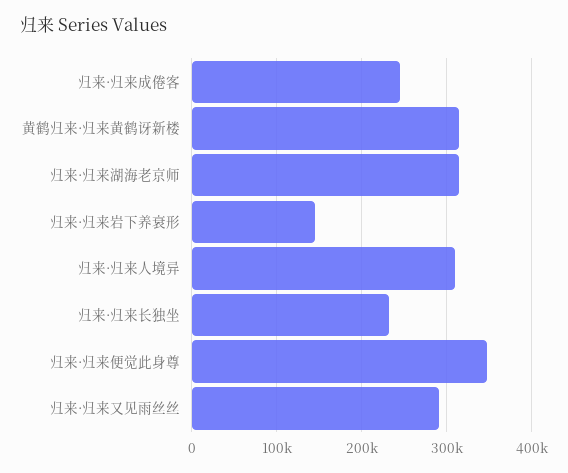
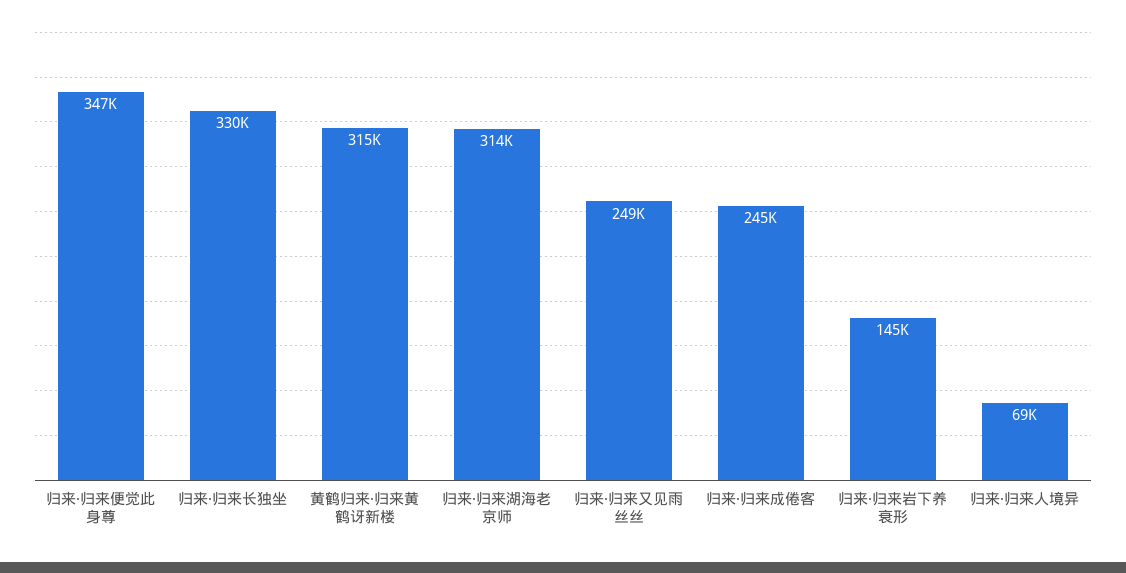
  {
    "归来·归来成倦客": 245000,
    "黄鹤归来·归来黄鹤讶新楼": 315000,
    "归来·归来湖海老京师": 314000,
    "归来·归来岩下养衰形": 145000,
-   "归来·归来人境异": 310000,
+   "归来·归来人境异": 69000,
-   "归来·归来长独坐": 230000,
+   "归来·归来长独坐": 330000,
    "归来·归来便觉此身尊": 347000,
-   "归来·归来又见雨丝丝": 290000
+   "归来·归来又见雨丝丝": 249000
  }

